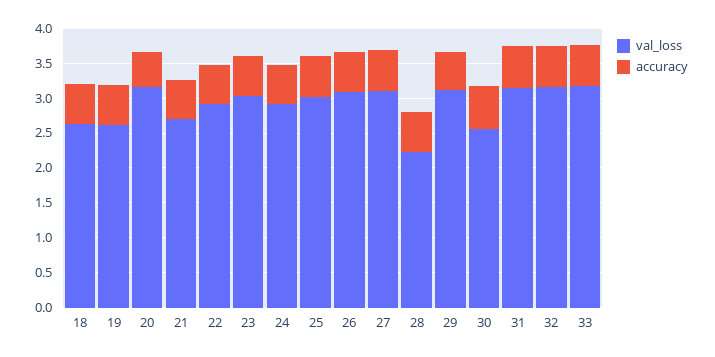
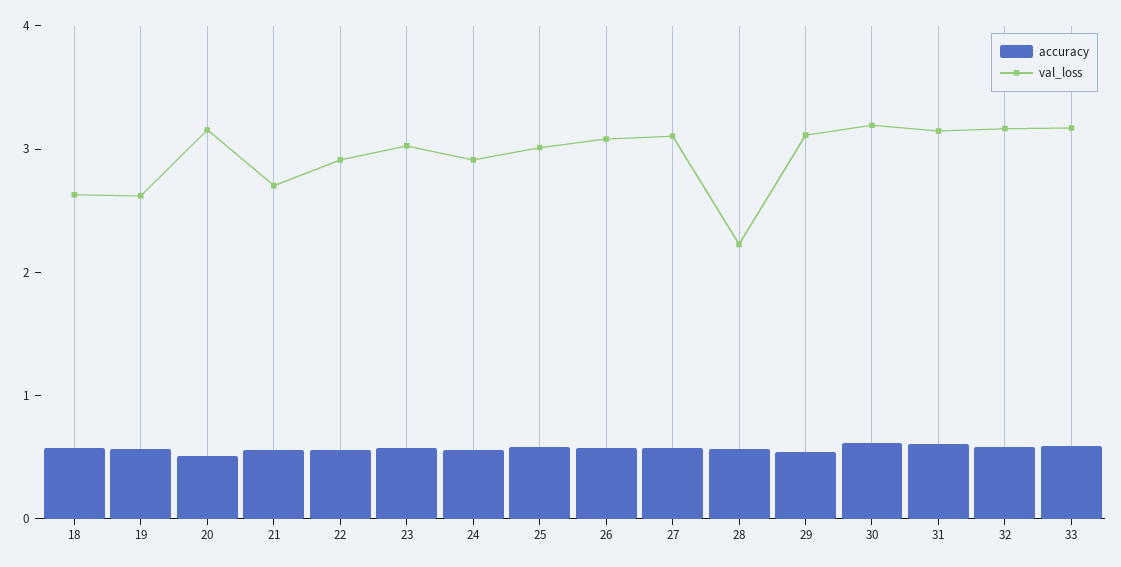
  {
    "val_loss": {
      "18": 2.6,
      "19": 2.6,
      "20": 3.2,
      "21": 2.8,
      "22": 3,
      "23": 3,
      "24": 3,
      "25": 3,
      "26": 3,
      "27": 3.2,
      "28": 2.2,
      "29": 3.2,
-     "30": 2.5,
+     "30": 3.2,
      "31": 3.2,
      "32": 3.2,
      "33": 3.2
    },
    "accuracy": {
      "18": 0.6,
      "19": 0.6,
      "20": 0.6,
      "21": 0.6,
      "22": 0.6,
      "23": 0.6,
      "24": 0.6,
      "25": 0.6,
      "26": 0.6,
      "27": 0.6,
      "28": 0.6,
      "29": 0.6,
      "30": 0.6,
      "31": 0.6,
      "32": 0.6,
      "33": 0.6
    }
  }

